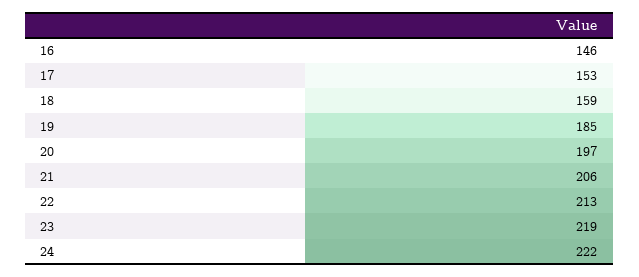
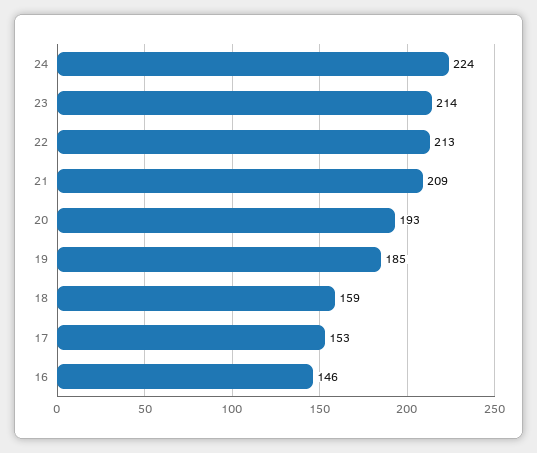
  {
    "16": 146,
    "17": 153,
    "18": 159,
    "19": 185,
-   "20": 197,
+   "20": 193,
-   "21": 206,
+   "21": 209,
    "22": 213,
-   "23": 219,
+   "23": 214,
-   "24": 222
+   "24": 224
  }

